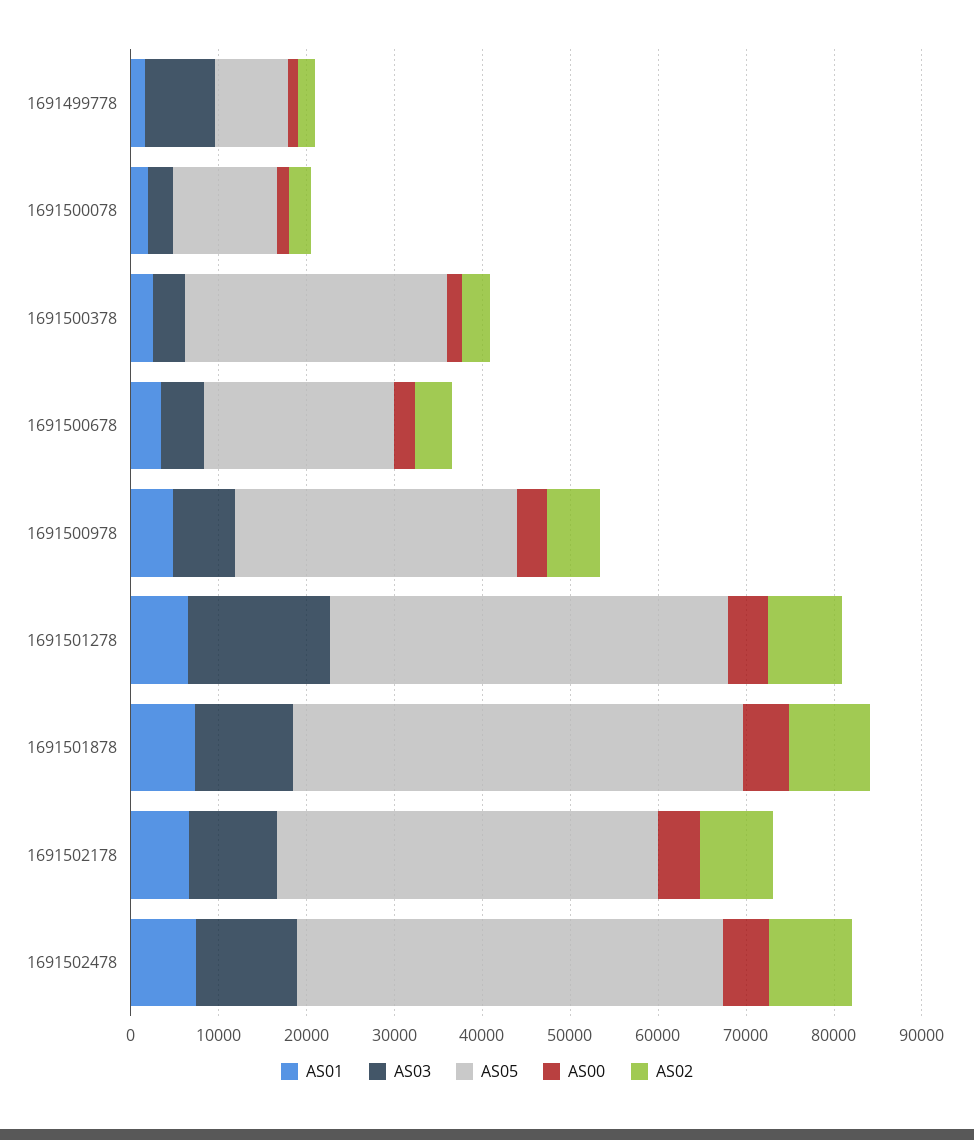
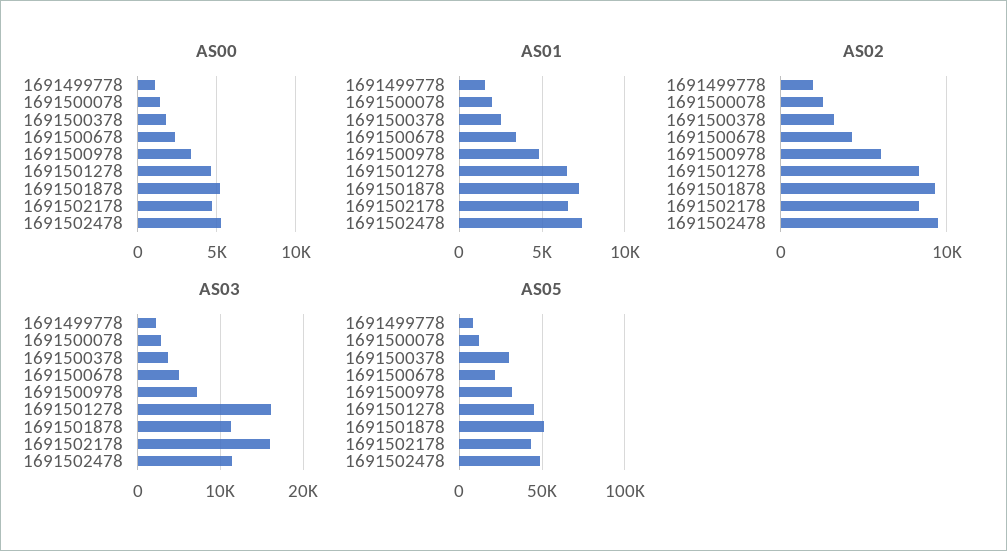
  {
    "AS01": {
      "1691499778": 1500,
      "1691500078": 2000,
      "1691500378": 2500,
      "1691500678": 3500,
      "1691500978": 5000,
      "1691501278": 6500,
      "1691501878": 7500,
      "1691502178": 6500,
      "1691502478": 7500
    },
    "AS03": {
-     "1691499778": 8000,
+     "1691499778": 2000,
      "1691500078": 3000,
      "1691500378": 4000,
      "1691500678": 5000,
      "1691500978": 7000,
      "1691501278": 16000,
      "1691501878": 11000,
-     "1691502178": 10000,
+     "1691502178": 16000,
      "1691502478": 11000
    },
    "AS05": {
      "1691499778": 8000,
      "1691500078": 12000,
      "1691500378": 30000,
      "1691500678": 22000,
      "1691500978": 32000,
      "1691501278": 46000,
      "1691501878": 52000,
      "1691502178": 44000,
      "1691502478": 48000
    },
    "AS00": {
      "1691499778": 1000,
      "1691500078": 1500,
      "1691500378": 2000,
      "1691500678": 2500,
      "1691500978": 3500,
      "1691501278": 4500,
      "1691501878": 5000,
      "1691502178": 4500,
      "1691502478": 5500
    },
    "AS02": {
      "1691499778": 2000,
      "1691500078": 3000,
      "1691500378": 3000,
      "1691500678": 4000,
      "1691500978": 6000,
      "1691501278": 8000,
      "1691501878": 9000,
      "1691502178": 8000,
      "1691502478": 9000
    }
  }

